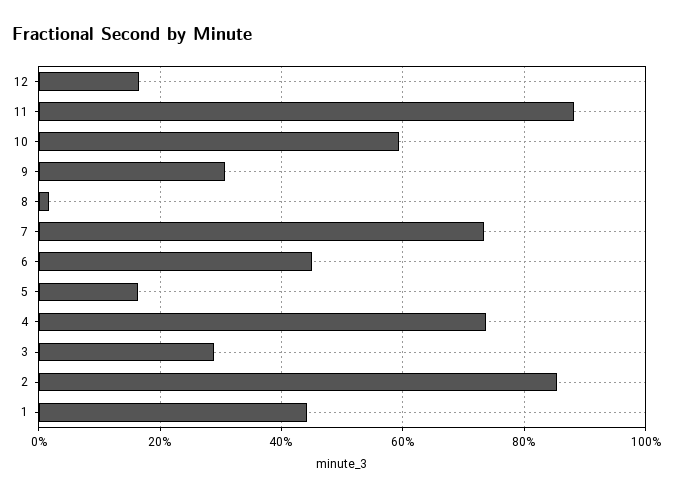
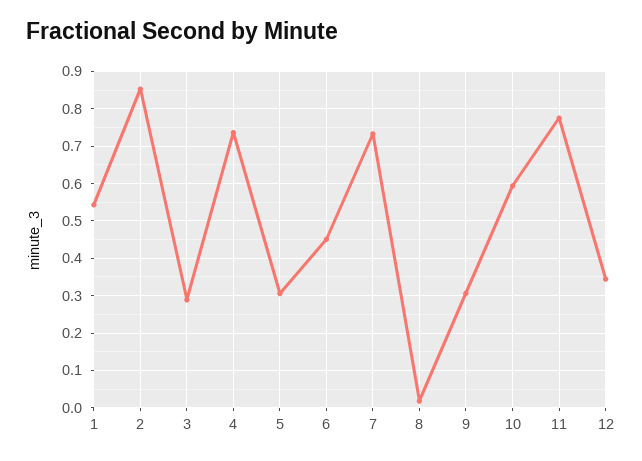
  {
-   "12": 0.16,
+   "12": 0.34,
-   "11": 0.88,
+   "11": 0.78,
    "10": 0.6,
    "9": 0.3,
    "8": 0.02,
    "7": 0.74,
    "6": 0.46,
-   "5": 0.16,
+   "5": 0.3,
    "4": 0.74,
    "3": 0.28,
    "2": 0.86,
-   "1": 0.44
+   "1": 0.54
  }

